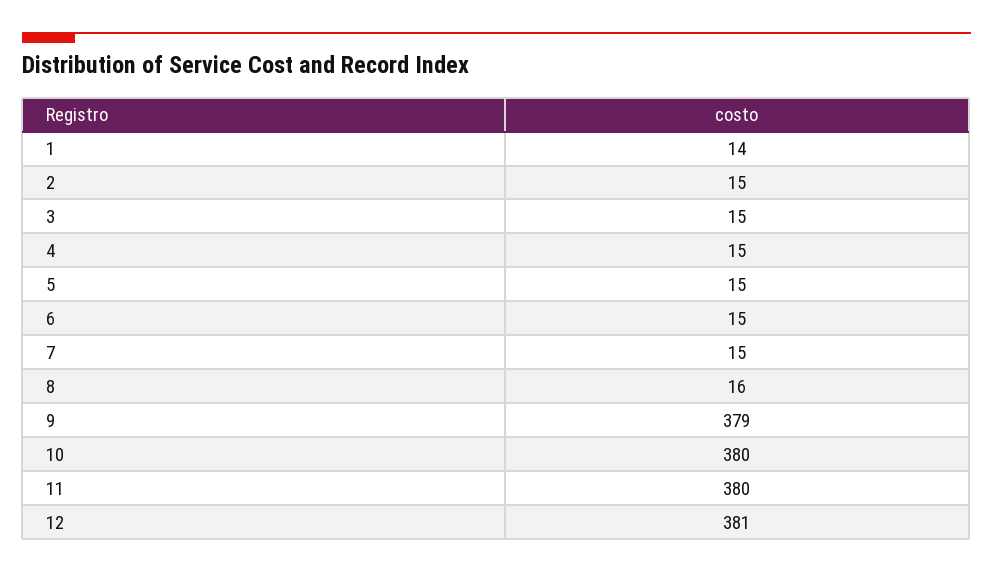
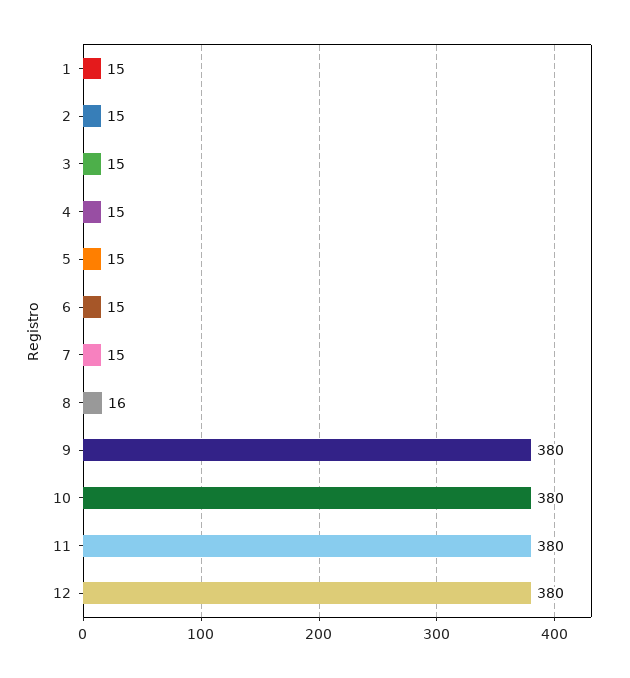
  {
-   "1": 14,
+   "1": 15,
    "2": 15,
    "3": 15,
    "4": 15,
    "5": 15,
    "6": 15,
    "7": 15,
    "8": 16,
-   "9": 379,
+   "9": 380,
    "10": 380,
    "11": 380,
-   "12": 381
+   "12": 380
  }

